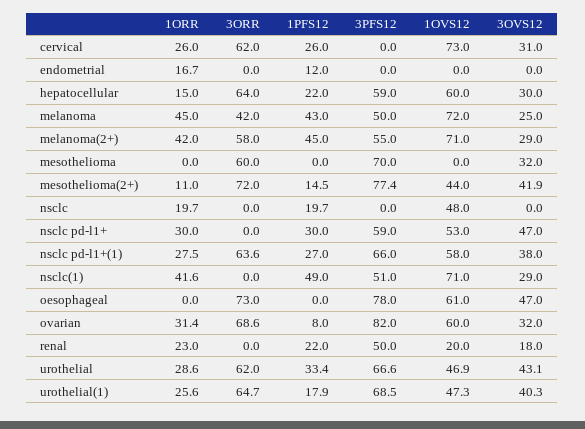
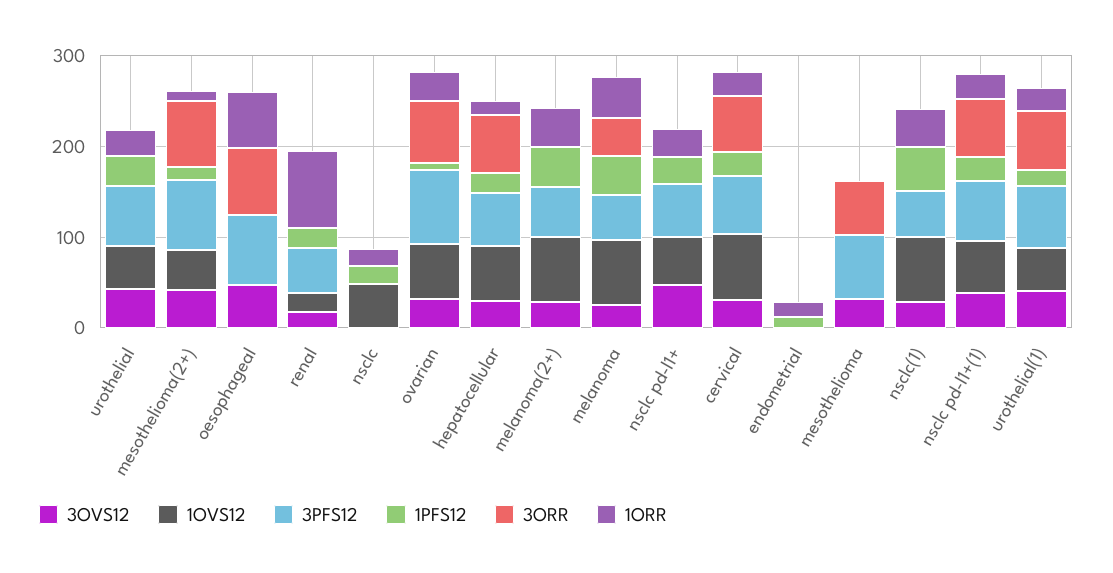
  {
    "1ORR": {
      "cervical": 26,
      "endometrial": 16.7,
      "hepatocellular": 15,
      "melanoma": 45,
      "melanoma(2+)": 42,
      "mesothelioma": 0,
      "mesothelioma(2+)": 11,
      "nsclc": 19.7,
      "nsclc pd-l1+": 30,
      "nsclc pd-l1+(1)": 27.5,
      "nsclc(1)": 41.6,
-     "oesophageal": 0,
+     "oesophageal": 60,
      "ovarian": 31.4,
-     "renal": 23,
+     "renal": 80,
      "urothelial": 28.6,
      "urothelial(1)": 25.6
    },
    "3ORR": {
      "cervical": 62,
      "endometrial": 0,
      "hepatocellular": 64,
      "melanoma": 42,
-     "melanoma(2+)": 58,
+     "melanoma(2+)": 0,
      "mesothelioma": 60,
      "mesothelioma(2+)": 72,
      "nsclc": 0,
      "nsclc pd-l1+": 0,
      "nsclc pd-l1+(1)": 63.6,
      "nsclc(1)": 0,
      "oesophageal": 73,
      "ovarian": 68.6,
      "renal": 0,
-     "urothelial": 62,
+     "urothelial": 0,
      "urothelial(1)": 64.7
    },
    "1PFS12": {
      "cervical": 26,
      "endometrial": 12,
      "hepatocellular": 22,
      "melanoma": 43,
      "melanoma(2+)": 45,
      "mesothelioma": 0,
      "mesothelioma(2+)": 14.5,
      "nsclc": 19.7,
      "nsclc pd-l1+": 30,
      "nsclc pd-l1+(1)": 27,
      "nsclc(1)": 49,
      "oesophageal": 0,
      "ovarian": 8,
      "renal": 22,
      "urothelial": 33.4,
      "urothelial(1)": 17.9
    },
    "3PFS12": {
-     "cervical": 0,
+     "cervical": 60,
      "endometrial": 0,
      "hepatocellular": 59,
      "melanoma": 50,
      "melanoma(2+)": 55,
      "mesothelioma": 70,
      "mesothelioma(2+)": 77.4,
      "nsclc": 0,
      "nsclc pd-l1+": 59,
      "nsclc pd-l1+(1)": 66,
      "nsclc(1)": 51,
      "oesophageal": 78,
      "ovarian": 82,
      "renal": 50,
      "urothelial": 66.6,
      "urothelial(1)": 68.5
    },
    "1OVS12": {
      "cervical": 73,
      "endometrial": 0,
      "hepatocellular": 60,
      "melanoma": 72,
      "melanoma(2+)": 71,
      "mesothelioma": 0,
      "mesothelioma(2+)": 44,
      "nsclc": 48,
      "nsclc pd-l1+": 53,
      "nsclc pd-l1+(1)": 58,
      "nsclc(1)": 71,
-     "oesophageal": 61,
+     "oesophageal": 0,
      "ovarian": 60,
      "renal": 20,
      "urothelial": 46.9,
      "urothelial(1)": 47.3
    },
    "3OVS12": {
      "cervical": 31,
      "endometrial": 0,
      "hepatocellular": 30,
      "melanoma": 25,
      "melanoma(2+)": 29,
      "mesothelioma": 32,
      "mesothelioma(2+)": 41.9,
      "nsclc": 0,
      "nsclc pd-l1+": 47,
      "nsclc pd-l1+(1)": 38,
      "nsclc(1)": 29,
      "oesophageal": 47,
      "ovarian": 32,
      "renal": 18,
      "urothelial": 43.1,
      "urothelial(1)": 40.3
    }
  }

